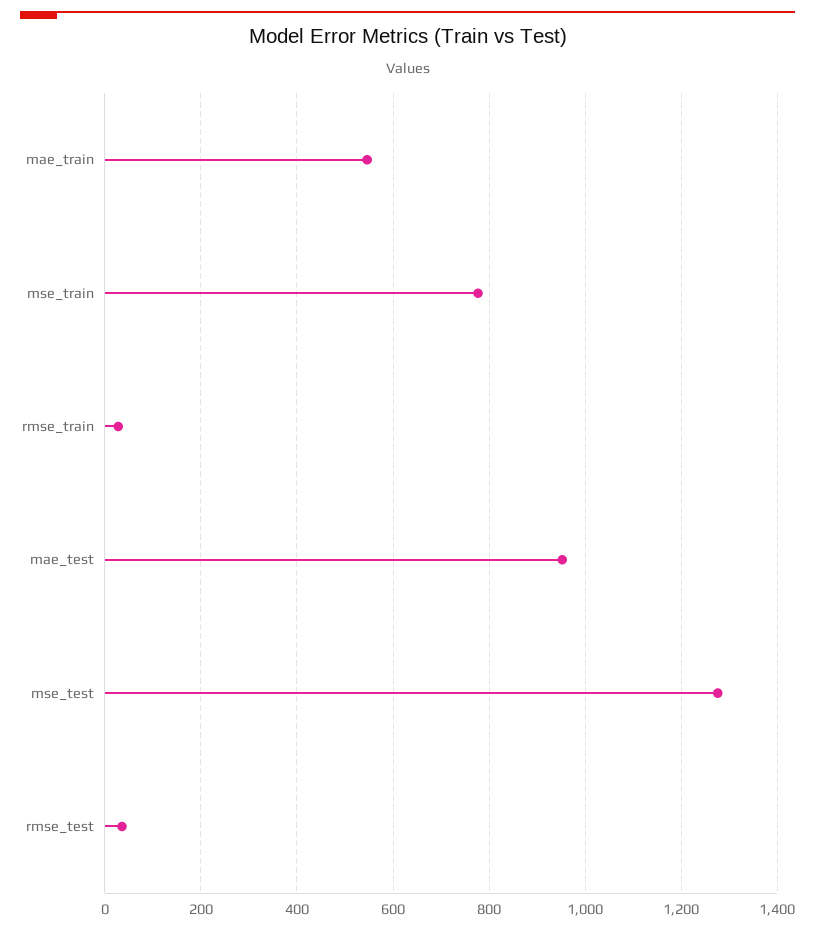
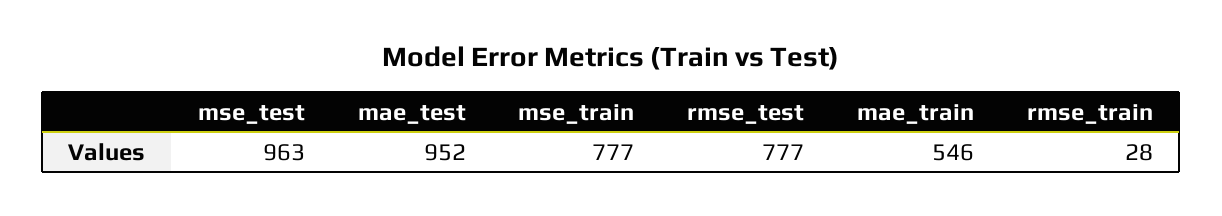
  {
    "mae_train": 546,
    "mse_train": 777,
    "rmse_train": 28,
    "mae_test": 952,
-   "mse_test": 1280,
+   "mse_test": 963,
-   "rmse_test": 40
+   "rmse_test": 777
  }

